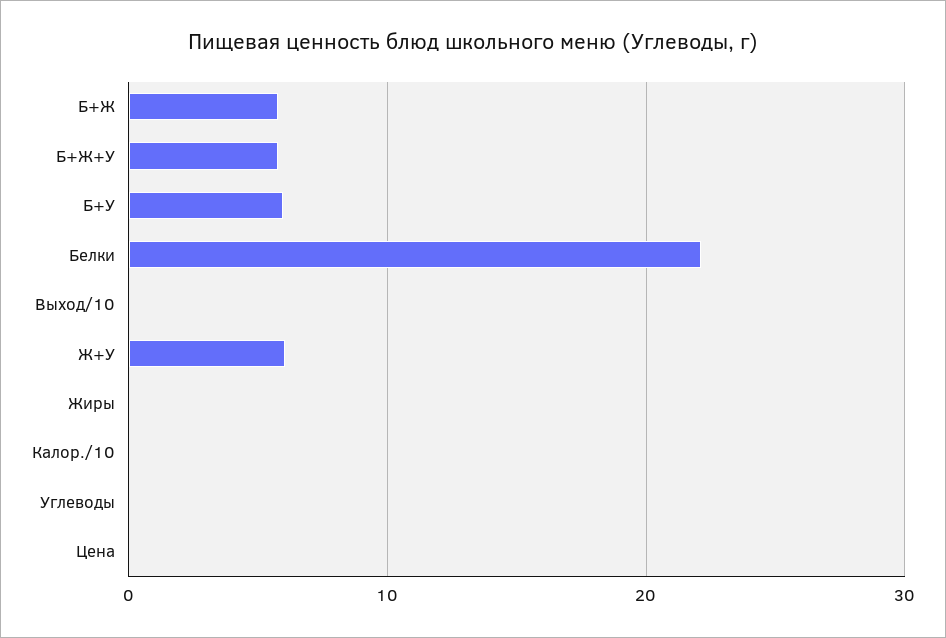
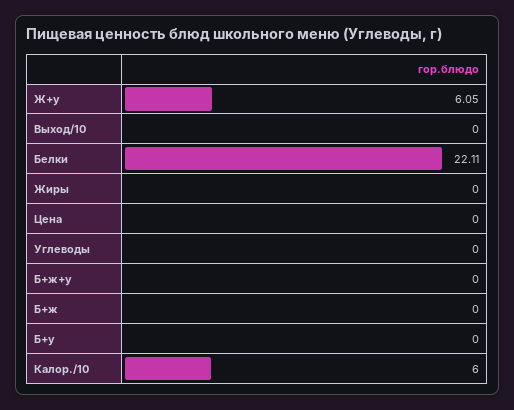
  {
-   "Б+Ж": 6,
+   "Б+Ж": 0,
-   "Б+Ж+У": 6,
+   "Б+Ж+У": 0,
-   "Б+У": 6,
+   "Б+У": 0,
    "Белки": 22.11,
    "Выход/10": 0,
    "Ж+У": 6.05,
    "Жиры": 0,
-   "Калор./10": 0,
+   "Калор./10": 6,
    "Углеводы": 0,
    "Цена": 0
  }

